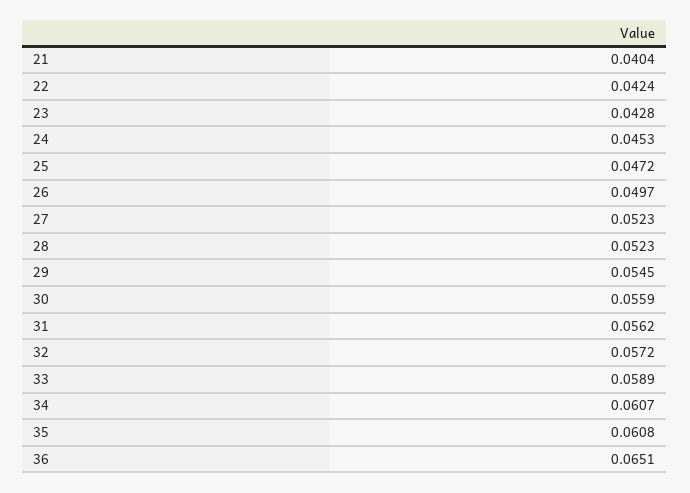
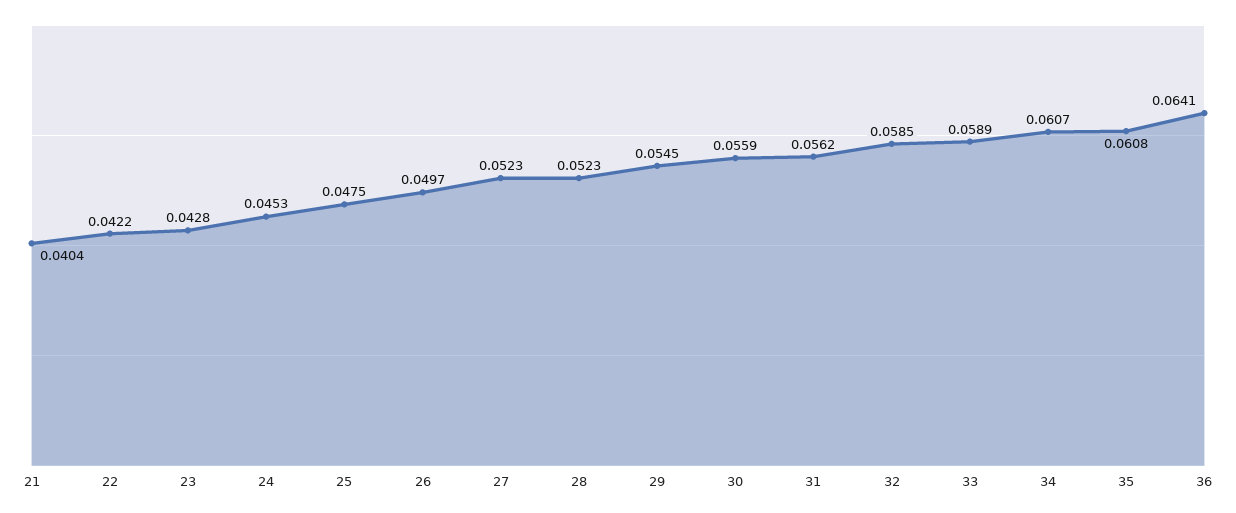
  {
    "21": 0.0404,
-   "22": 0.0424,
+   "22": 0.0422,
    "23": 0.0428,
    "24": 0.0453,
-   "25": 0.0472,
+   "25": 0.0475,
    "26": 0.0497,
    "27": 0.0523,
    "28": 0.0523,
    "29": 0.0545,
    "30": 0.0559,
    "31": 0.0562,
-   "32": 0.0572,
+   "32": 0.0585,
    "33": 0.0589,
    "34": 0.0607,
    "35": 0.0608,
-   "36": 0.0651
+   "36": 0.0641
  }

